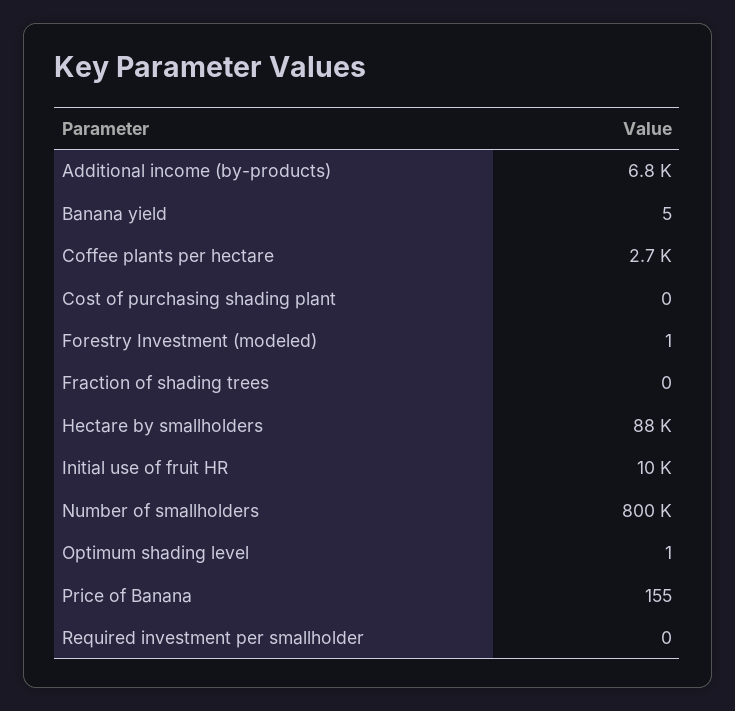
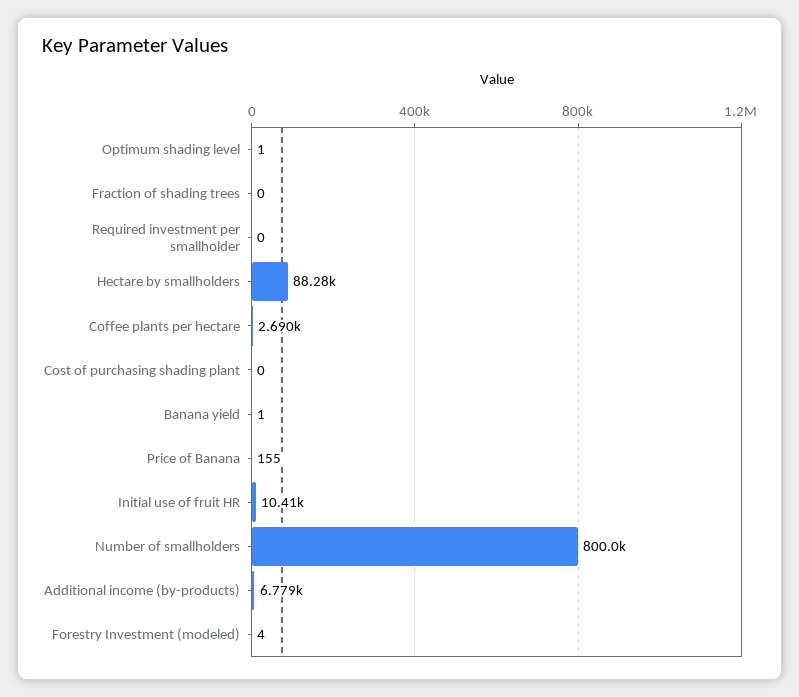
  {
    "Additional income (by-products)": 6779,
-   "Banana yield": 5,
+   "Banana yield": 1,
    "Coffee plants per hectare": 2690,
    "Cost of purchasing shading plant": 0,
-   "Forestry Investment (modeled)": 1,
+   "Forestry Investment (modeled)": 4,
    "Fraction of shading trees": 0,
    "Hectare by smallholders": 88280,
    "Initial use of fruit HR": 10410,
    "Number of smallholders": 800000,
    "Optimum shading level": 1,
    "Price of Banana": 155,
    "Required investment per smallholder": 0
  }

